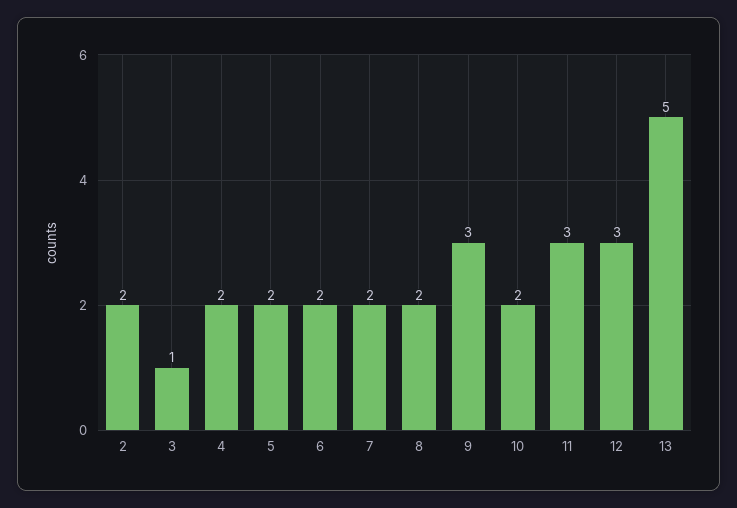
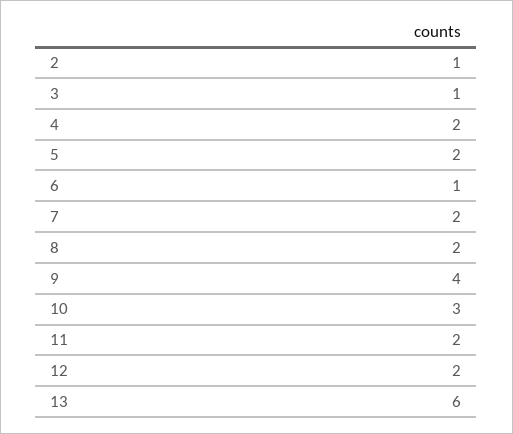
  {
-   "2": 2,
+   "2": 1,
    "3": 1,
    "4": 2,
    "5": 2,
-   "6": 2,
+   "6": 1,
    "7": 2,
    "8": 2,
-   "9": 3,
+   "9": 4,
-   "10": 2,
+   "10": 3,
-   "11": 3,
+   "11": 2,
-   "12": 3,
+   "12": 2,
-   "13": 5
+   "13": 6
  }

